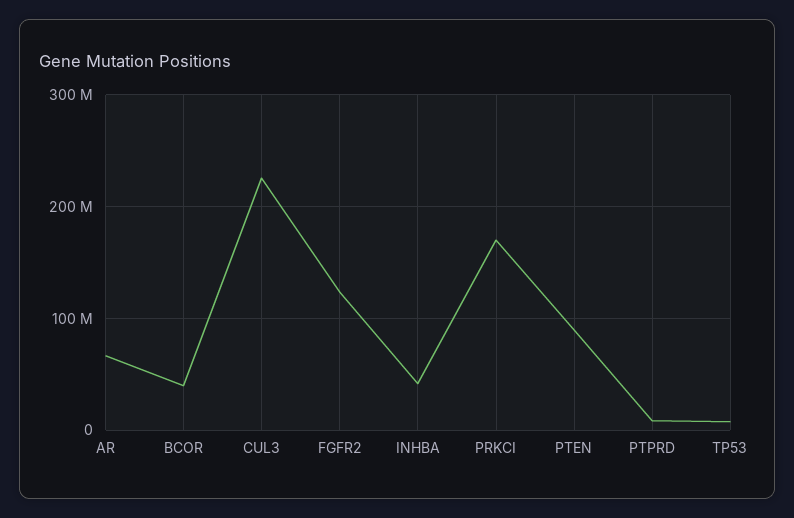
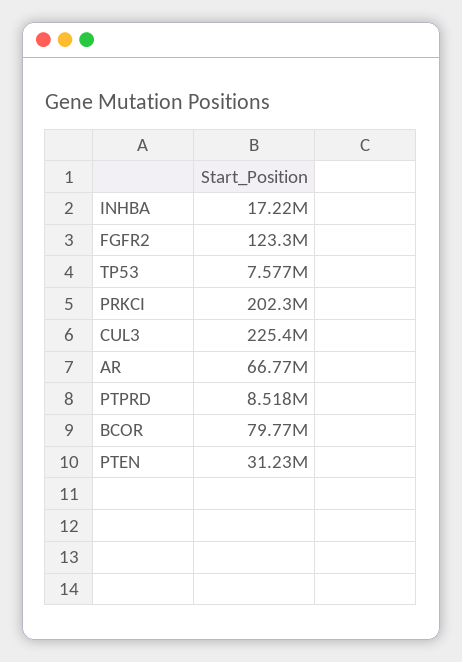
  {
    "AR": 66770000,
-   "BCOR": 40000000,
+   "BCOR": 79770000,
    "CUL3": 225400000,
    "FGFR2": 123300000,
-   "INHBA": 40000000,
+   "INHBA": 17220000,
-   "PRKCI": 170000000,
+   "PRKCI": 202300000,
-   "PTEN": 90000000,
+   "PTEN": 31230000,
    "PTPRD": 8518000,
    "TP53": 7577000
  }

